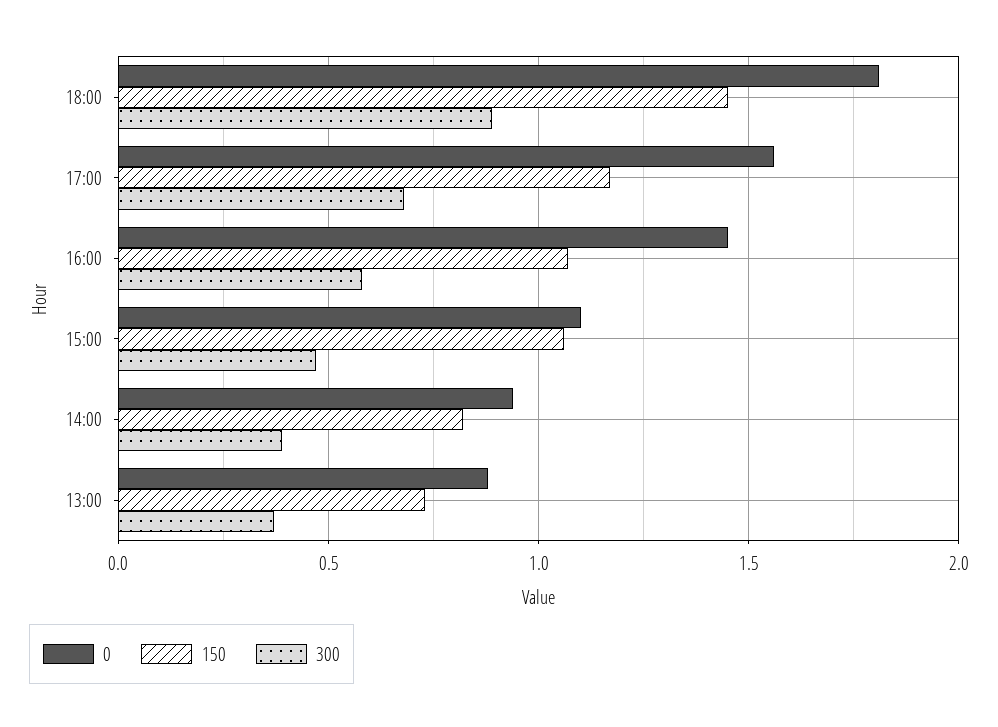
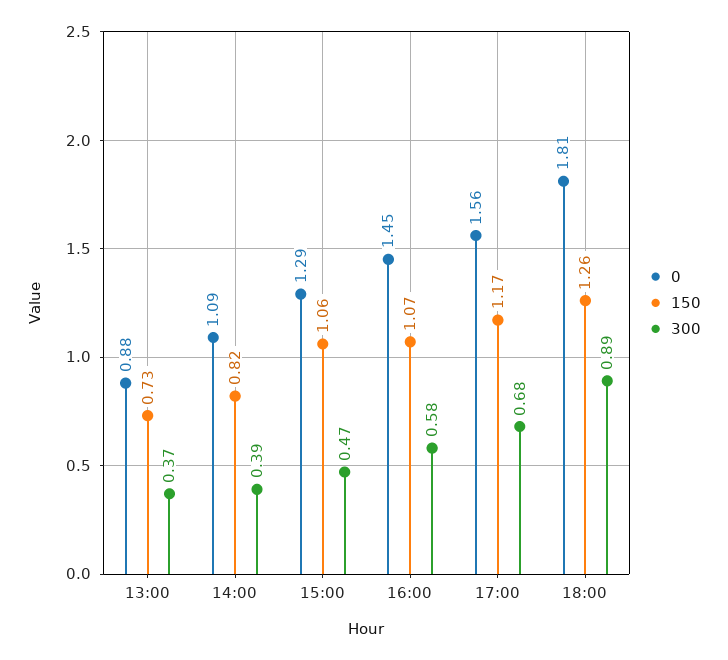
  {
    "0": {
      "18:00": 1.81,
      "17:00": 1.56,
      "16:00": 1.45,
-     "15:00": 1.1,
+     "15:00": 1.29,
-     "14:00": 0.95,
+     "14:00": 1.09,
      "13:00": 0.88
    },
    "150": {
-     "18:00": 1.45,
+     "18:00": 1.26,
      "17:00": 1.17,
      "16:00": 1.07,
      "15:00": 1.06,
      "14:00": 0.82,
      "13:00": 0.73
    },
    "300": {
      "18:00": 0.89,
      "17:00": 0.68,
      "16:00": 0.58,
      "15:00": 0.47,
      "14:00": 0.39,
      "13:00": 0.37
    }
  }

